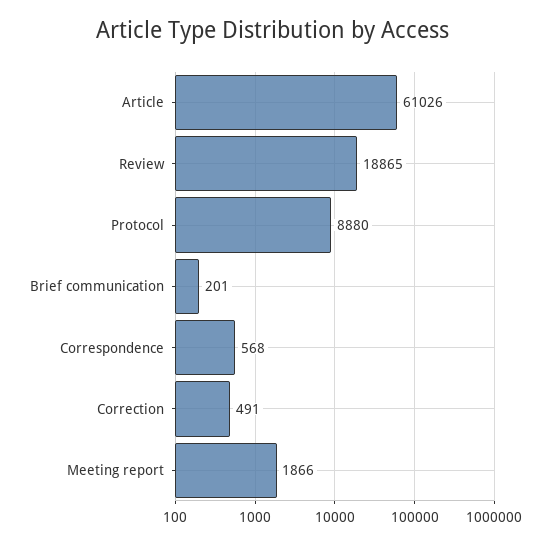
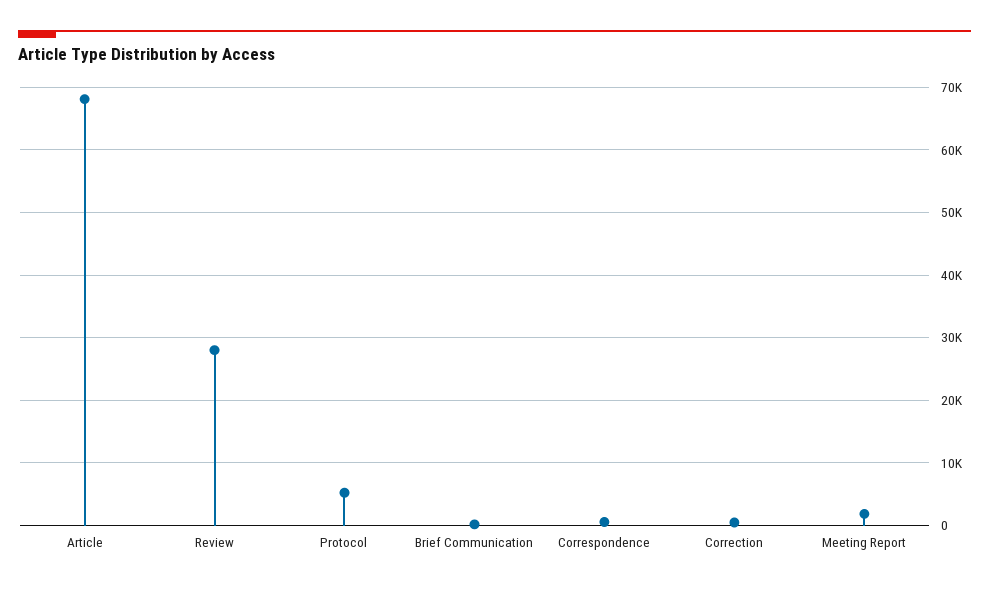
  {
-   "Article": 61026,
+   "Article": 68000,
-   "Review": 18865,
+   "Review": 28000,
-   "Protocol": 8880,
+   "Protocol": 5000,
    "Brief communication": 201,
    "Correspondence": 568,
    "Correction": 491,
    "Meeting report": 1866
  }

